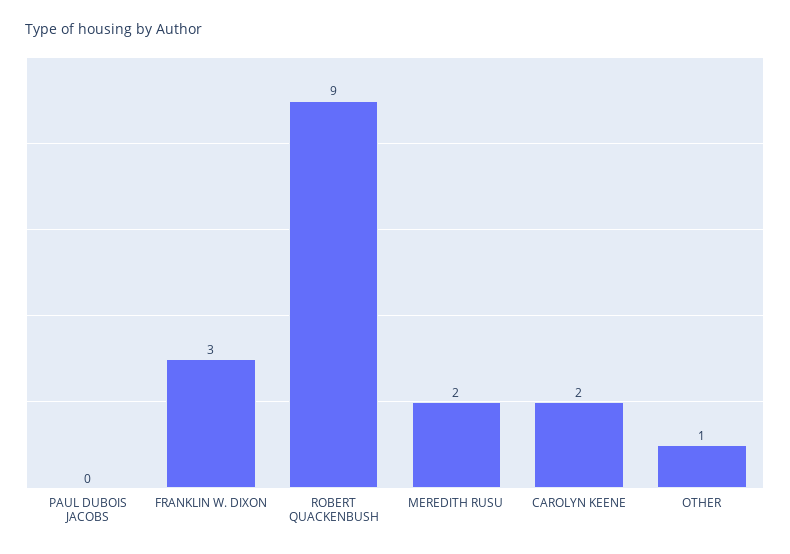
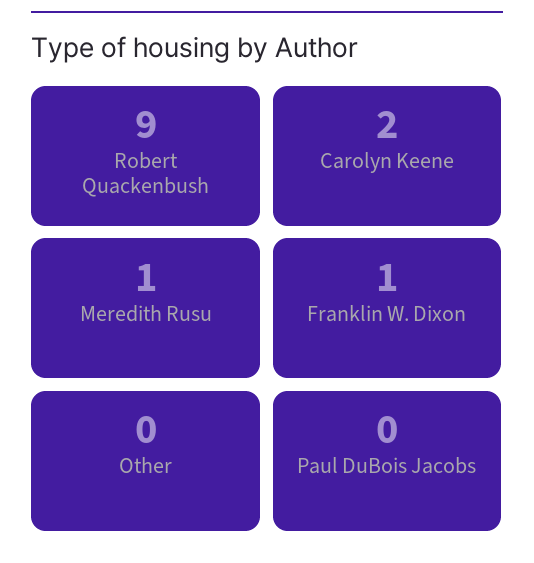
  {
    "PAUL DUBOIS JACOBS": 0,
-   "FRANKLIN W. DIXON": 3,
+   "FRANKLIN W. DIXON": 1,
    "ROBERT QUACKENBUSH": 9,
-   "MEREDITH RUSU": 2,
+   "MEREDITH RUSU": 1,
    "CAROLYN KEENE": 2,
-   "OTHER": 1
+   "OTHER": 0
  }

